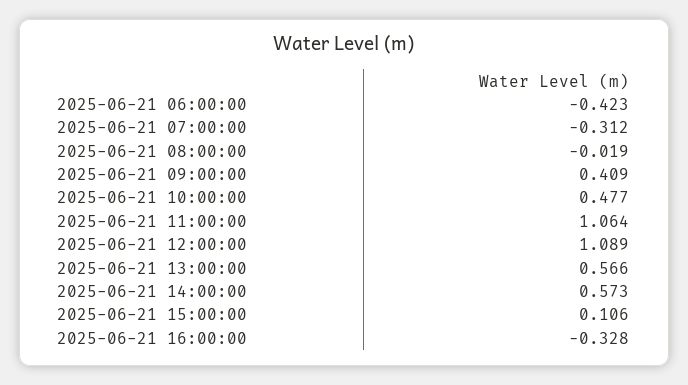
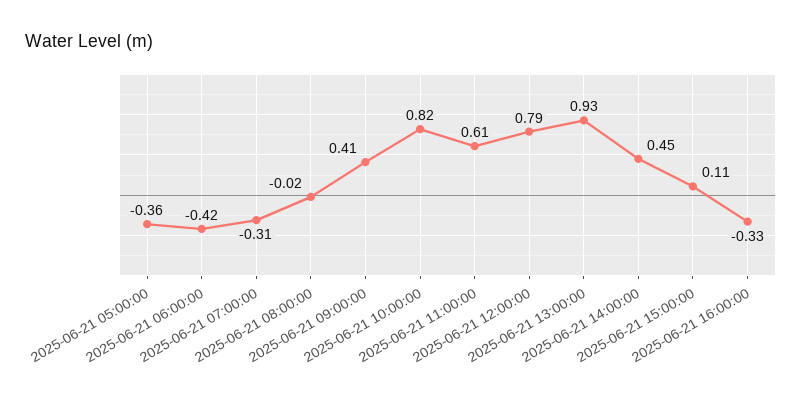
  {
    "2025-06-21 06:00:00": -0.423,
    "2025-06-21 07:00:00": -0.312,
    "2025-06-21 08:00:00": -0.019,
    "2025-06-21 09:00:00": 0.409,
-   "2025-06-21 10:00:00": 0.477,
+   "2025-06-21 10:00:00": 0.82,
-   "2025-06-21 11:00:00": 1.064,
+   "2025-06-21 11:00:00": 0.61,
-   "2025-06-21 12:00:00": 1.089,
+   "2025-06-21 12:00:00": 0.79,
-   "2025-06-21 13:00:00": 0.566,
+   "2025-06-21 13:00:00": 0.93,
-   "2025-06-21 14:00:00": 0.573,
+   "2025-06-21 14:00:00": 0.45,
    "2025-06-21 15:00:00": 0.106,
-   "2025-06-21 16:00:00": -0.328
+   "2025-06-21 16:00:00": -0.328,
+   "2025-06-21 05:00:00": -0.36
  }

